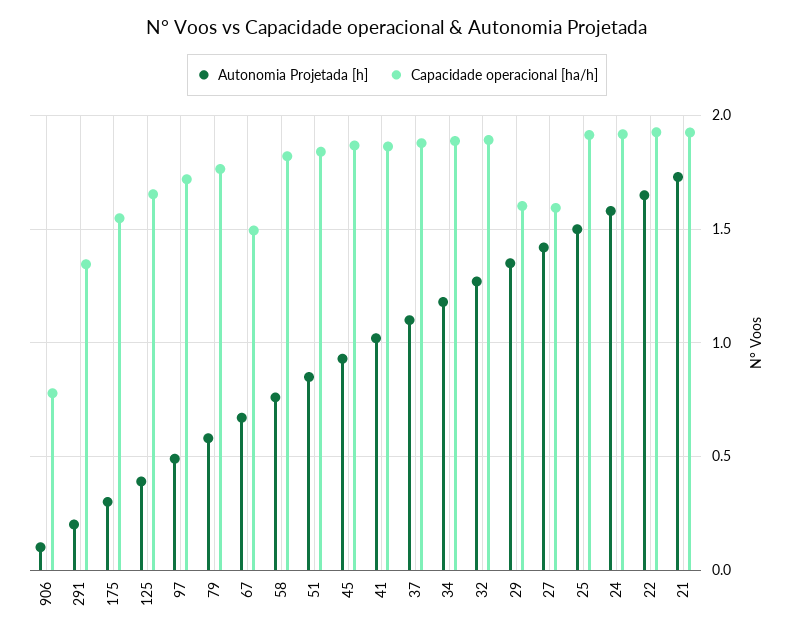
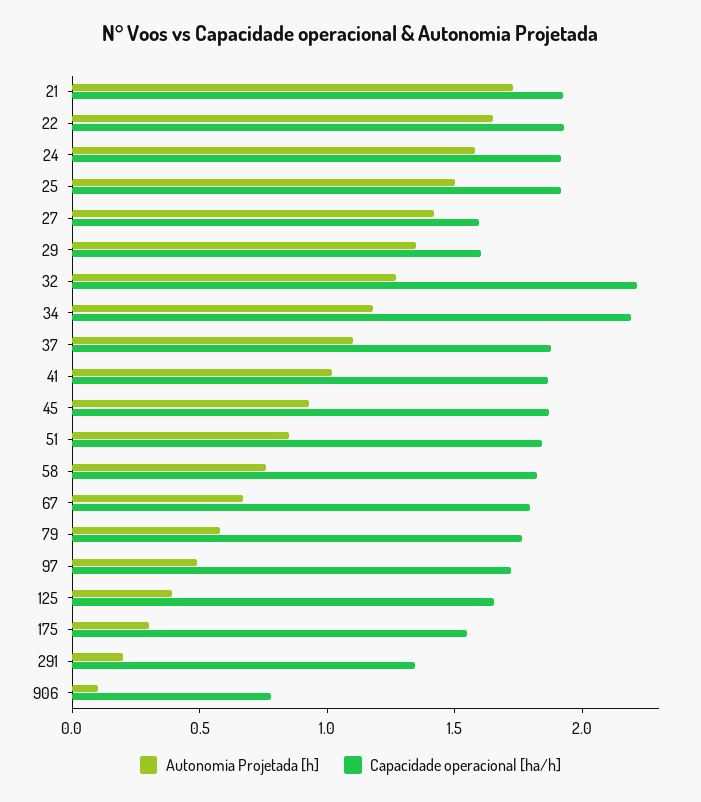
  {
    "Autonomia Projetada [h]": {
      "906": 0.1,
      "291": 0.2,
      "175": 0.3,
      "125": 0.4,
      "97": 0.5,
      "79": 0.6,
      "67": 0.65,
      "58": 0.75,
      "51": 0.85,
      "45": 0.95,
      "41": 1,
      "37": 1.1,
      "34": 1.2,
      "32": 1.25,
      "29": 1.35,
      "27": 1.4,
      "25": 1.5,
      "24": 1.6,
      "22": 1.65,
      "21": 1.75
    },
    "Capacidade operacional [ha/h]": {
      "906": 0.8,
      "291": 1.35,
      "175": 1.55,
      "125": 1.65,
      "97": 1.7,
      "79": 1.75,
-     "67": 1.5,
+     "67": 1.8,
      "58": 1.8,
      "51": 1.85,
      "45": 1.85,
      "41": 1.85,
      "37": 1.9,
-     "34": 1.9,
+     "34": 2.2,
-     "32": 1.9,
+     "32": 2.2,
      "29": 1.6,
      "27": 1.6,
      "25": 1.9,
      "24": 1.9,
      "22": 1.95,
      "21": 1.95
    }
  }

